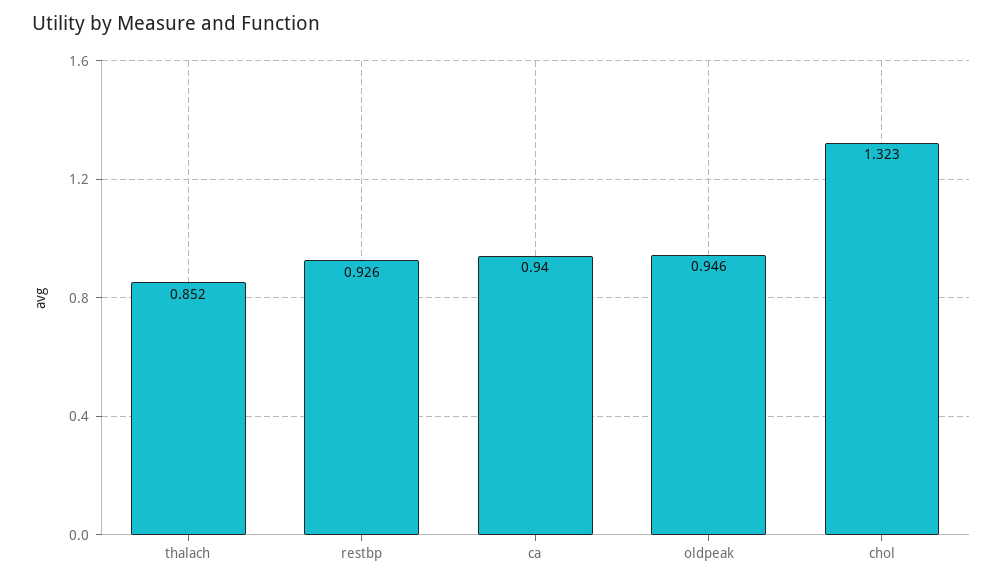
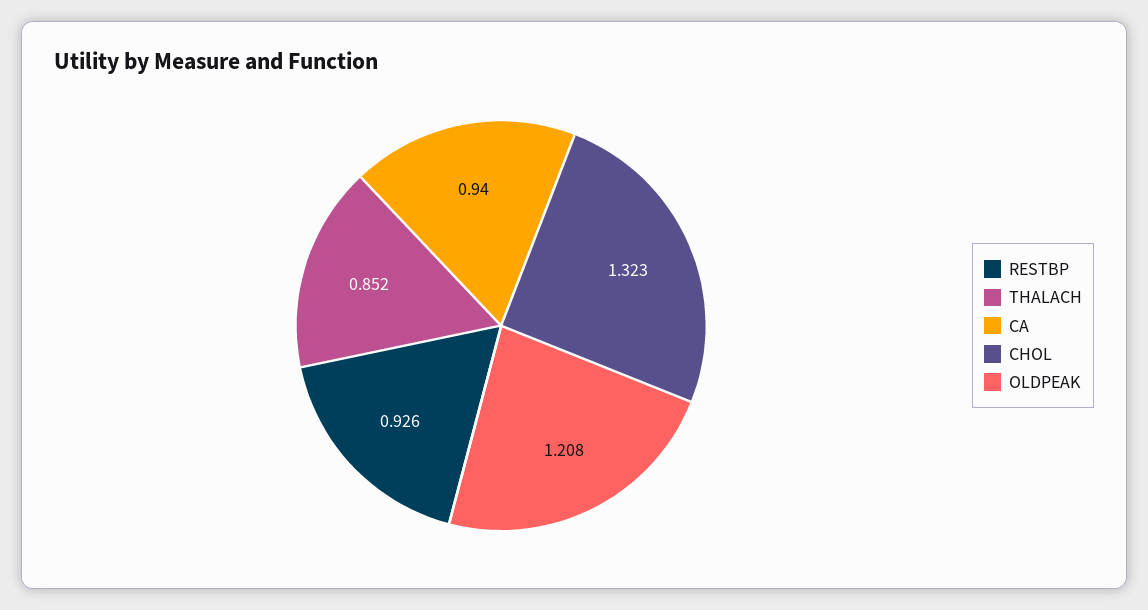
  {
    "thalach": 0.852,
    "restbp": 0.926,
    "ca": 0.94,
-   "oldpeak": 0.946,
+   "oldpeak": 1.208,
    "chol": 1.323
  }

